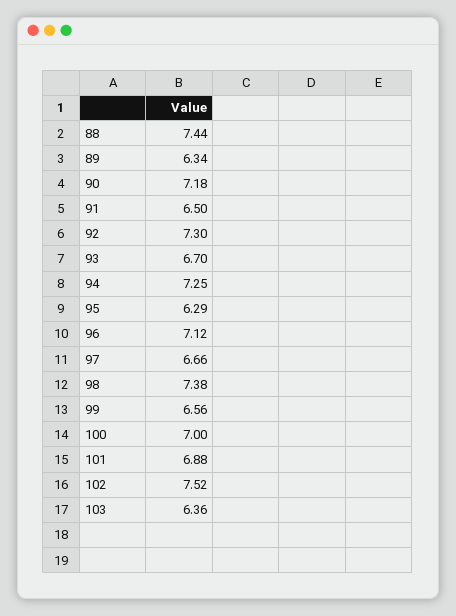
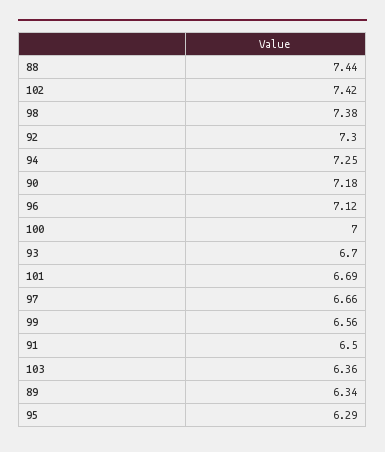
  {
    "88": 7.44,
    "89": 6.34,
    "90": 7.18,
    "91": 6.5,
    "92": 7.3,
    "93": 6.7,
    "94": 7.25,
    "95": 6.29,
    "96": 7.12,
    "97": 6.66,
    "98": 7.38,
    "99": 6.56,
    "100": 7,
-   "101": 6.88,
+   "101": 6.69,
-   "102": 7.52,
+   "102": 7.42,
    "103": 6.36
  }

